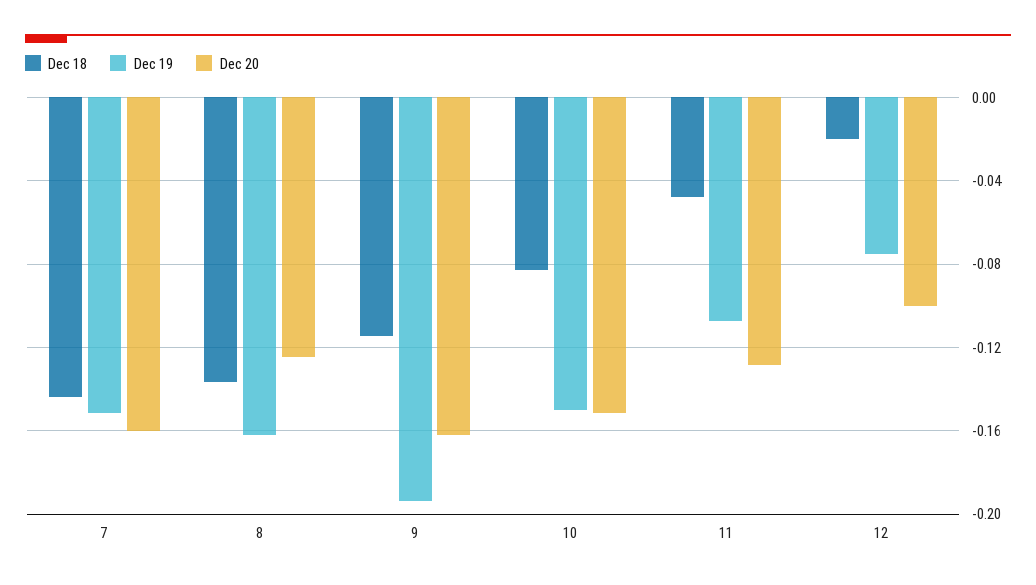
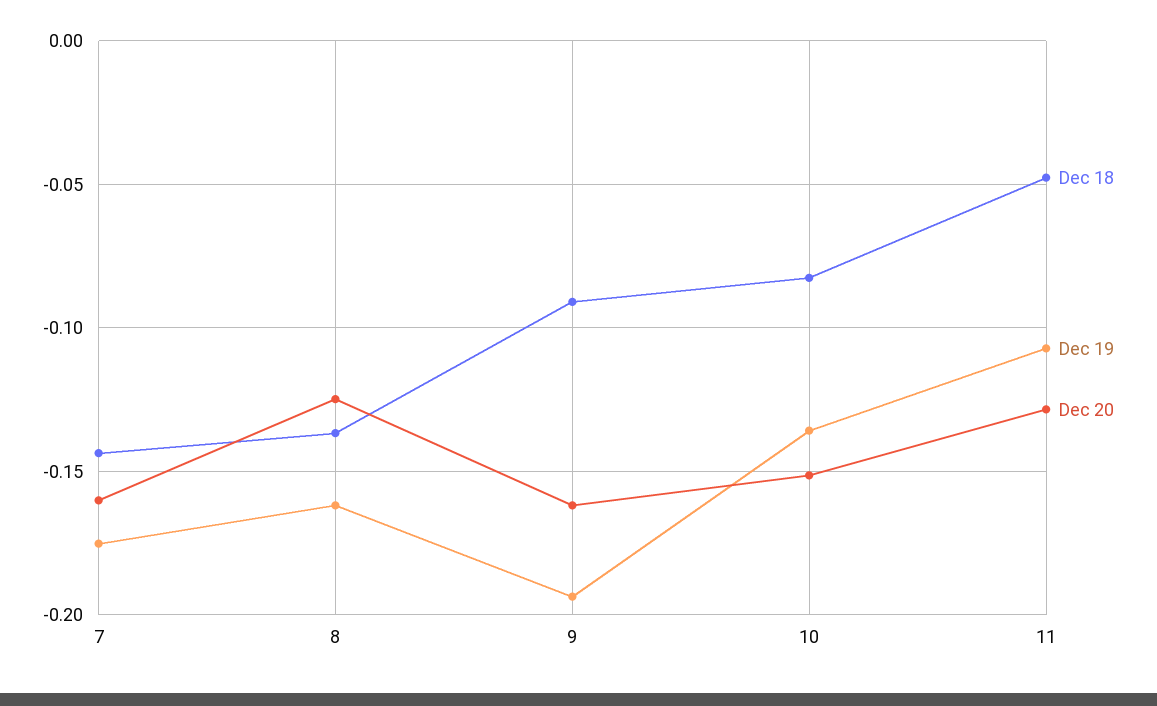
  {
    "Dec 18": {
      "7": -0.145,
      "8": -0.135,
-     "9": -0.115,
+     "9": -0.09,
      "10": -0.085,
-     "11": -0.05,
+     "11": -0.05
-     "12": -0.02
    },
    "Dec 19": {
-     "7": -0.15,
+     "7": -0.175,
      "8": -0.16,
      "9": -0.195,
-     "10": -0.15,
+     "10": -0.135,
-     "11": -0.105,
+     "11": -0.105
-     "12": -0.075
    },
    "Dec 20": {
      "7": -0.16,
      "8": -0.125,
      "9": -0.16,
      "10": -0.15,
-     "11": -0.13,
+     "11": -0.13
-     "12": -0.1
    }
  }

